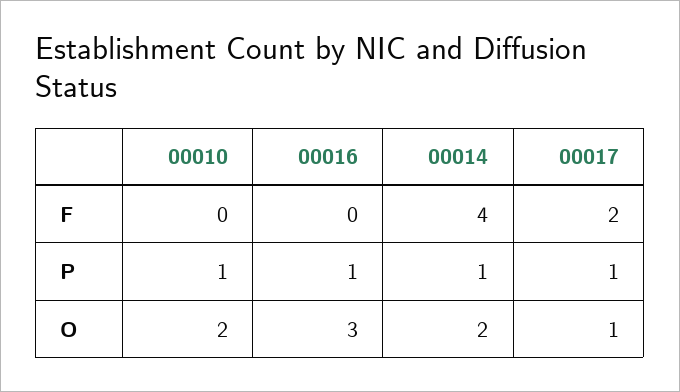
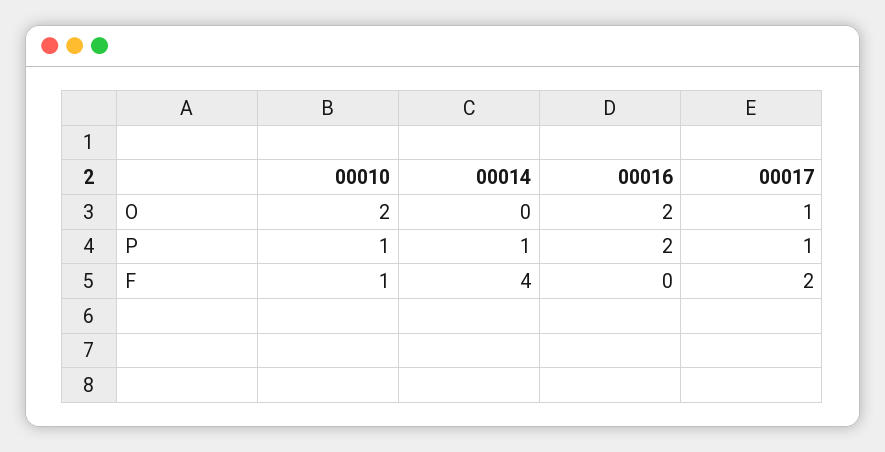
  {
    "00010": {
-     "F": 0,
+     "F": 1,
      "P": 1,
      "O": 2
    },
    "00016": {
      "F": 0,
-     "P": 1,
+     "P": 2,
-     "O": 3
+     "O": 2
    },
    "00014": {
      "F": 4,
      "P": 1,
-     "O": 2
+     "O": 0
    },
    "00017": {
      "F": 2,
      "P": 1,
      "O": 1
    }
  }

